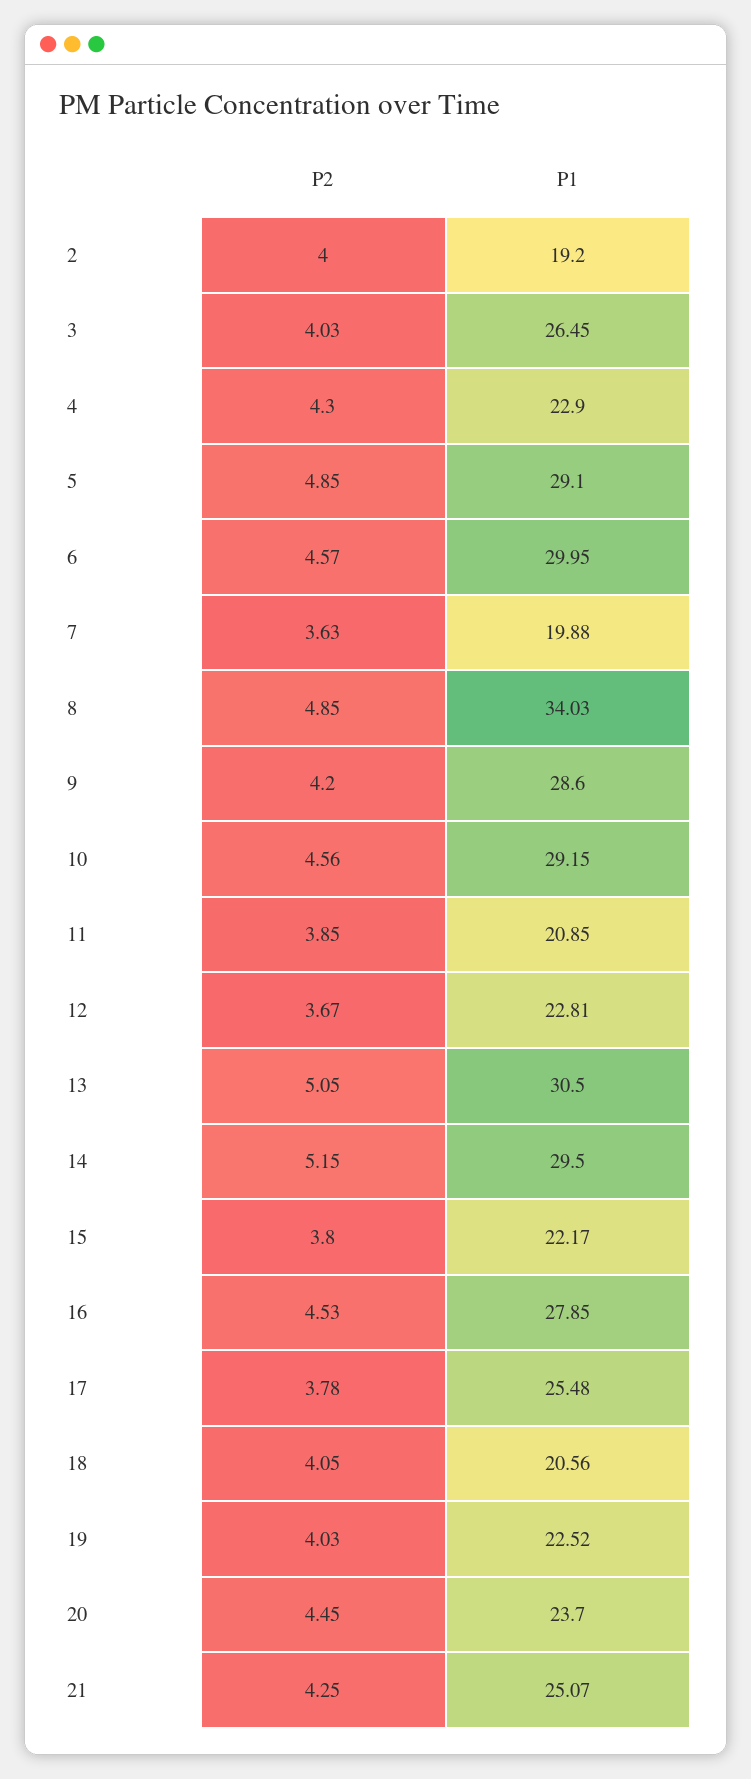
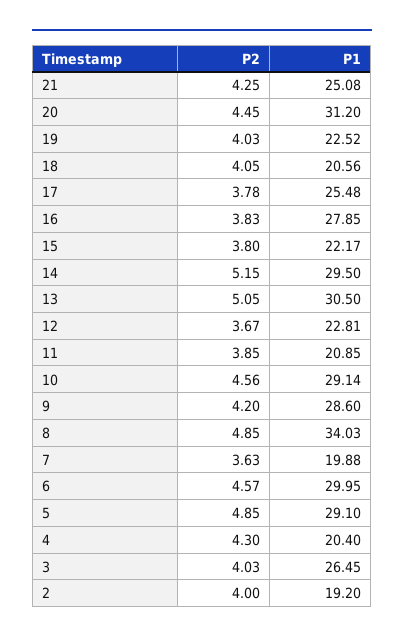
  {
    "P2": {
      "2": 4,
      "3": 4.03,
      "4": 4.3,
      "5": 4.85,
      "6": 4.57,
      "7": 3.63,
      "8": 4.85,
      "9": 4.2,
      "10": 4.56,
      "11": 3.85,
      "12": 3.67,
      "13": 5.05,
      "14": 5.15,
      "15": 3.8,
-     "16": 4.53,
+     "16": 3.83,
      "17": 3.78,
      "18": 4.05,
      "19": 4.03,
      "20": 4.45,
      "21": 4.25
    },
    "P1": {
      "2": 19.2,
      "3": 26.45,
-     "4": 22.9,
+     "4": 20.4,
      "5": 29.1,
      "6": 29.95,
      "7": 19.88,
      "8": 34.03,
      "9": 28.6,
-     "10": 29.15,
+     "10": 29.14,
      "11": 20.85,
      "12": 22.81,
      "13": 30.5,
      "14": 29.5,
      "15": 22.17,
      "16": 27.85,
      "17": 25.48,
      "18": 20.56,
      "19": 22.52,
-     "20": 23.7,
+     "20": 31.2,
-     "21": 25.07
+     "21": 25.08
    }
  }

